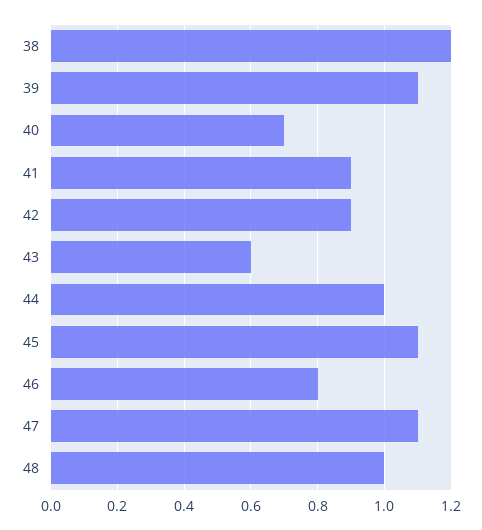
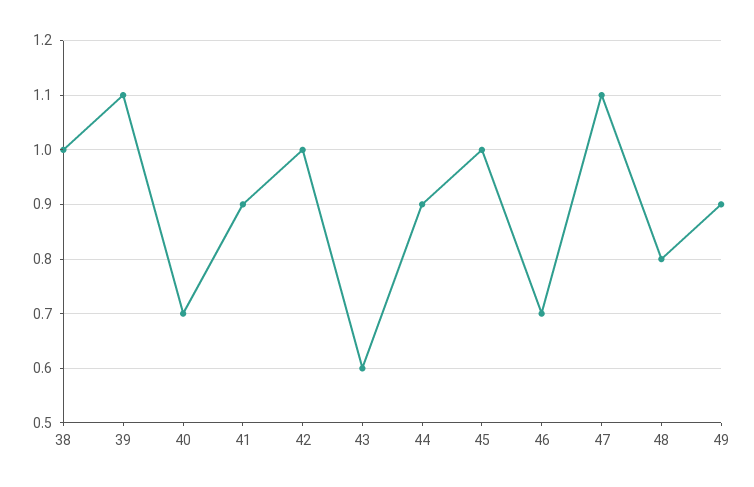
  {
-   "38": 1.2,
+   "38": 1,
    "39": 1.1,
    "40": 0.7,
    "41": 0.9,
-   "42": 0.9,
+   "42": 1,
    "43": 0.6,
-   "44": 1,
+   "44": 0.9,
-   "45": 1.1,
+   "45": 1,
-   "46": 0.8,
+   "46": 0.7,
    "47": 1.1,
-   "48": 1
+   "48": 0.8,
+   "49": 0.9
  }

